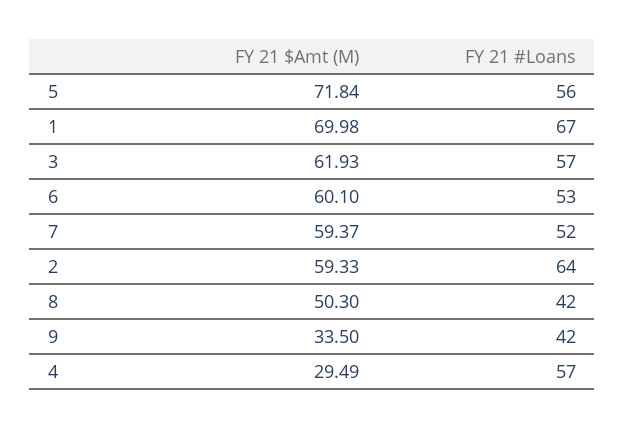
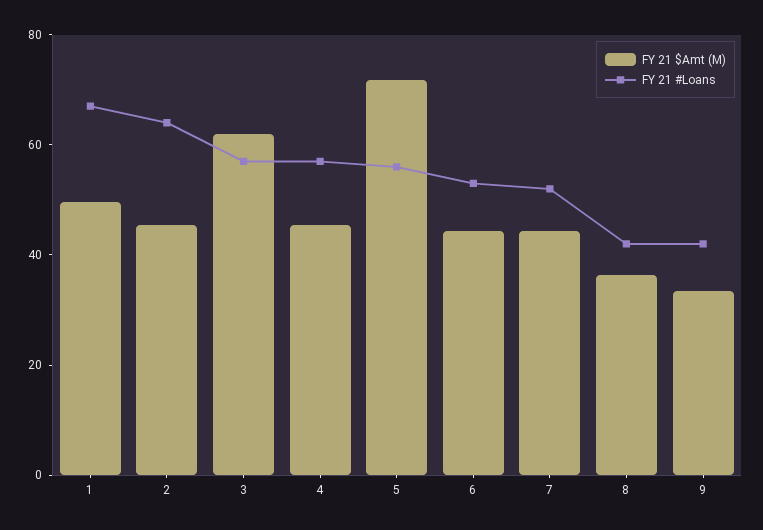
  {
    "FY 21 $Amt (M)": {
      "5": 71.84,
-     "1": 69.98,
+     "1": 50,
      "3": 61.93,
-     "6": 60.1,
+     "6": 45,
-     "7": 59.37,
+     "7": 45,
-     "2": 59.33,
+     "2": 45,
-     "8": 50.3,
+     "8": 35,
      "9": 33.5,
-     "4": 29.49
+     "4": 45
    },
    "FY 21 #Loans": {
      "5": 56,
      "1": 67,
      "3": 57,
      "6": 53,
      "7": 52,
      "2": 64,
      "8": 42,
      "9": 42,
      "4": 57
    }
  }

